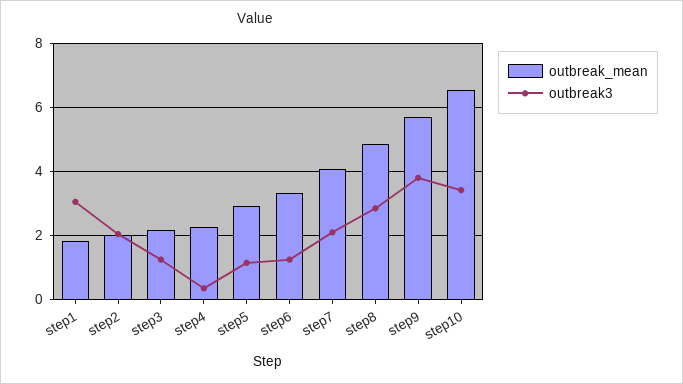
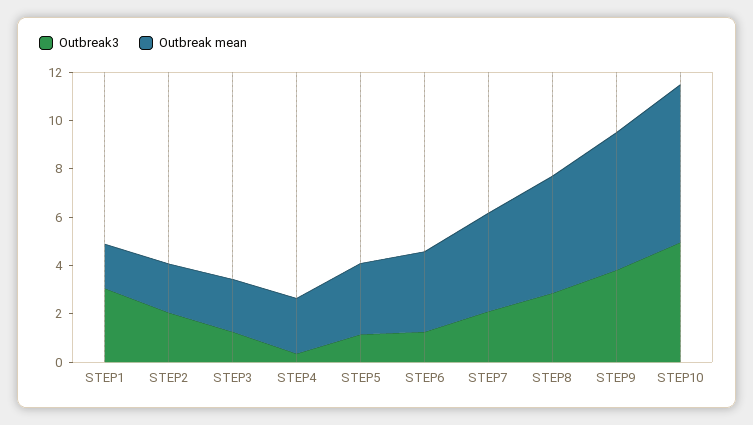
  {
    "outbreak_mean": {
      "step1": 1.8,
      "step2": 2,
      "step3": 2.2,
      "step4": 2.2,
      "step5": 3,
      "step6": 3.4,
      "step7": 4,
      "step8": 4.8,
      "step9": 5.8,
      "step10": 6.6
    },
    "outbreak3": {
      "step1": 3,
      "step2": 2,
      "step3": 1.2,
      "step4": 0.4,
      "step5": 1.2,
      "step6": 1.2,
      "step7": 2.2,
      "step8": 2.8,
      "step9": 3.8,
-     "step10": 3.4
+     "step10": 5
    }
  }

